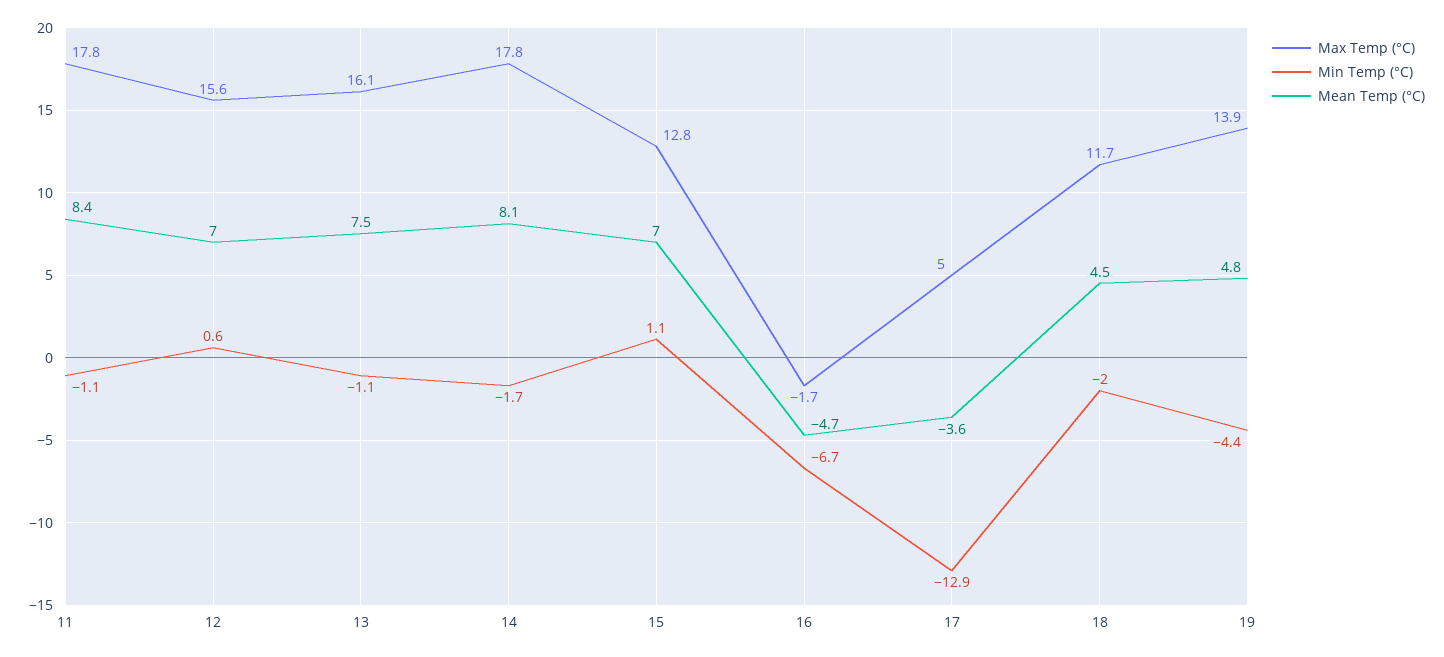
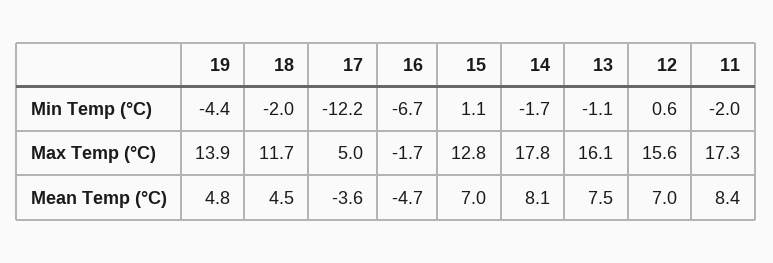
  {
    "Max Temp (°C)": {
-     "11": 17.8,
+     "11": 17.3,
      "12": 15.6,
      "13": 16.1,
      "14": 17.8,
      "15": 12.8,
      "16": -1.7,
      "17": 5,
      "18": 11.7,
      "19": 13.9
    },
    "Min Temp (°C)": {
-     "11": -1.1,
+     "11": -2,
      "12": 0.6,
      "13": -1.1,
      "14": -1.7,
      "15": 1.1,
      "16": -6.7,
-     "17": -12.9,
+     "17": -12.2,
      "18": -2,
      "19": -4.4
    },
    "Mean Temp (°C)": {
      "11": 8.4,
      "12": 7,
      "13": 7.5,
      "14": 8.1,
      "15": 7,
      "16": -4.7,
      "17": -3.6,
      "18": 4.5,
      "19": 4.8
    }
  }

